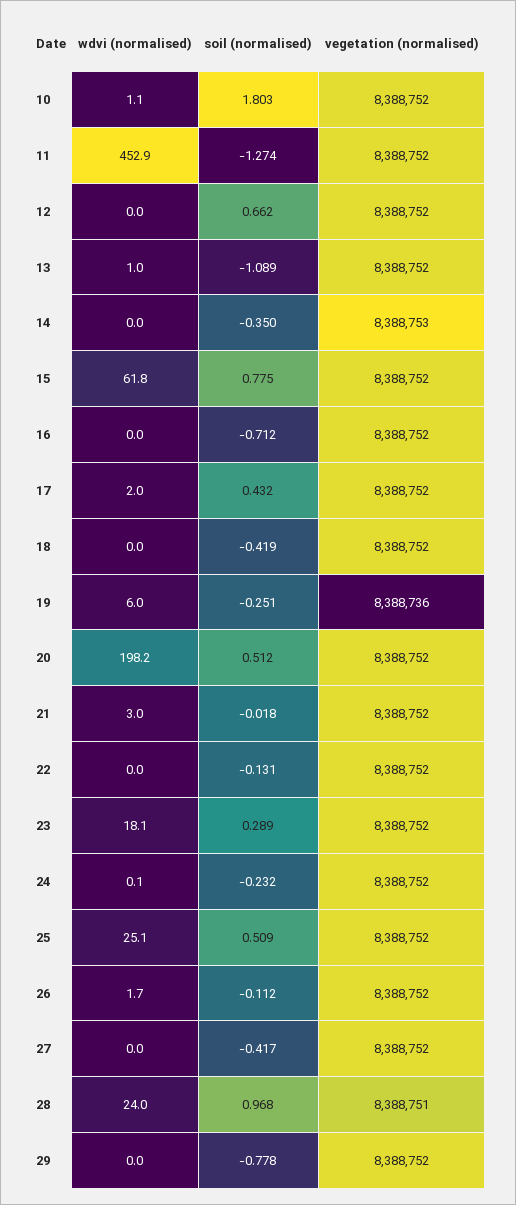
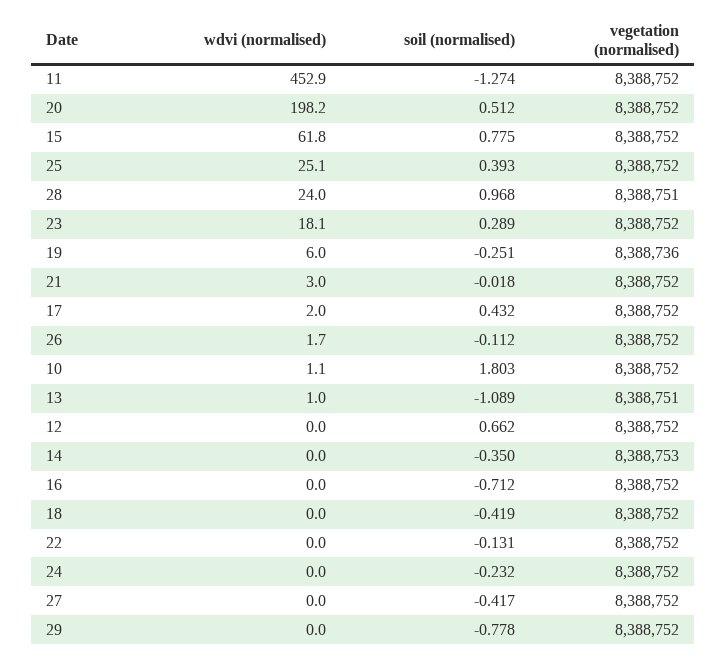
  {
    "wdvi (normalised)": {
      "10": 1.1,
      "11": 452.9,
      "12": 0,
      "13": 1,
      "14": 0,
      "15": 61.8,
      "16": 0,
      "17": 2,
      "18": 0,
      "19": 6,
      "20": 198.2,
      "21": 3,
      "22": 0,
      "23": 18.1,
-     "24": 0.1,
+     "24": 0,
      "25": 25.1,
      "26": 1.7,
      "27": 0,
      "28": 24,
      "29": 0
    },
    "soil (normalised)": {
      "10": 1.803,
      "11": -1.274,
      "12": 0.662,
      "13": -1.089,
      "14": -0.35,
      "15": 0.775,
      "16": -0.712,
      "17": 0.432,
      "18": -0.419,
      "19": -0.251,
      "20": 0.512,
      "21": -0.018,
      "22": -0.131,
      "23": 0.289,
      "24": -0.232,
-     "25": 0.509,
+     "25": 0.393,
      "26": -0.112,
      "27": -0.417,
      "28": 0.968,
      "29": -0.778
    },
    "vegetation (normalised)": {
      "10": 8388752,
      "11": 8388752,
      "12": 8388752,
-     "13": 8388752,
+     "13": 8388751,
      "14": 8388753,
      "15": 8388752,
      "16": 8388752,
      "17": 8388752,
      "18": 8388752,
      "19": 8388736,
      "20": 8388752,
      "21": 8388752,
      "22": 8388752,
      "23": 8388752,
      "24": 8388752,
      "25": 8388752,
      "26": 8388752,
      "27": 8388752,
      "28": 8388751,
      "29": 8388752
    }
  }

